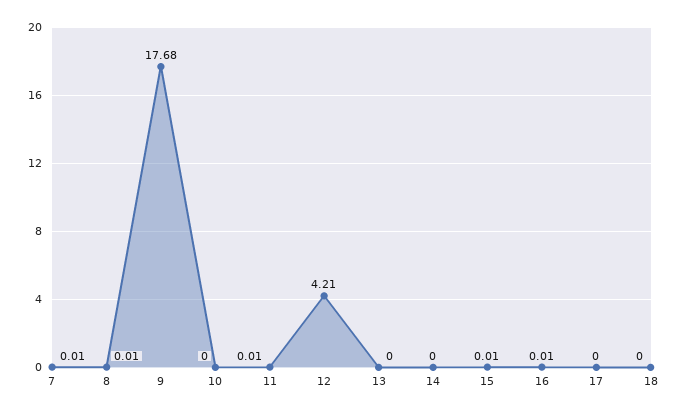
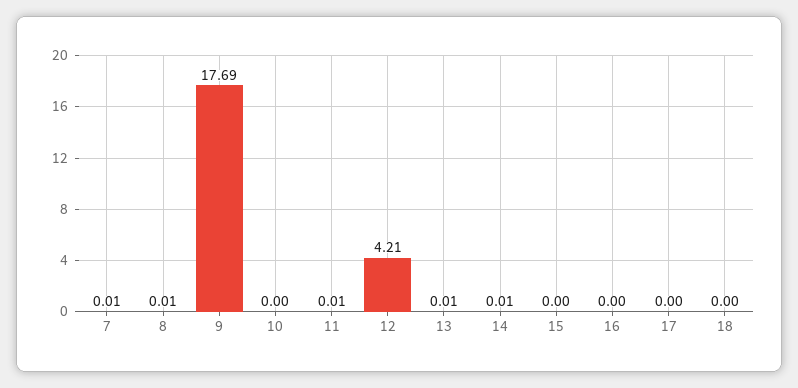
  {
    "7": 0.01,
    "8": 0.01,
-   "9": 17.68,
+   "9": 17.69,
    "10": 0,
    "11": 0.01,
    "12": 4.21,
-   "13": 0,
+   "13": 0.01,
-   "14": 0,
+   "14": 0.01,
-   "15": 0.01,
+   "15": 0,
-   "16": 0.01,
+   "16": 0,
    "17": 0,
    "18": 0
  }

